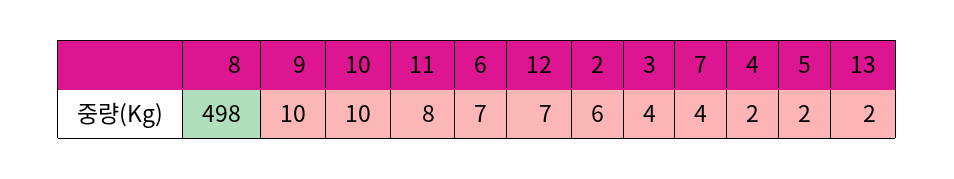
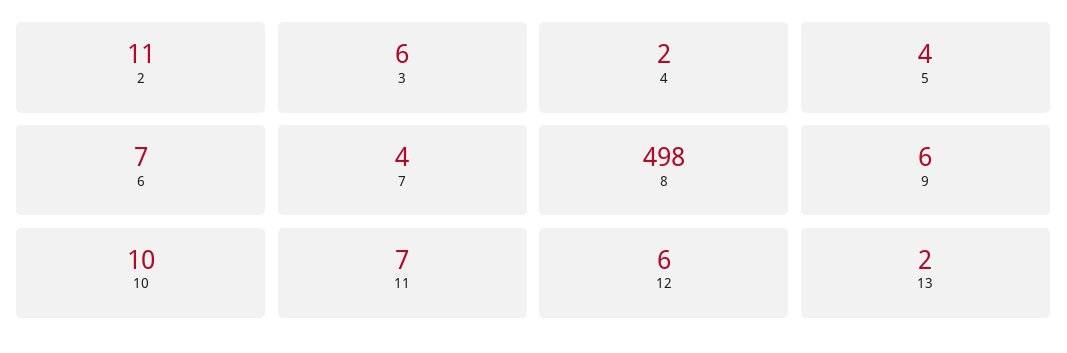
  {
    "8": 498,
-   "9": 10,
+   "9": 6,
    "10": 10,
-   "11": 8,
+   "11": 7,
    "6": 7,
-   "12": 7,
+   "12": 6,
-   "2": 6,
+   "2": 11,
-   "3": 4,
+   "3": 6,
    "7": 4,
    "4": 2,
-   "5": 2,
+   "5": 4,
    "13": 2
  }

